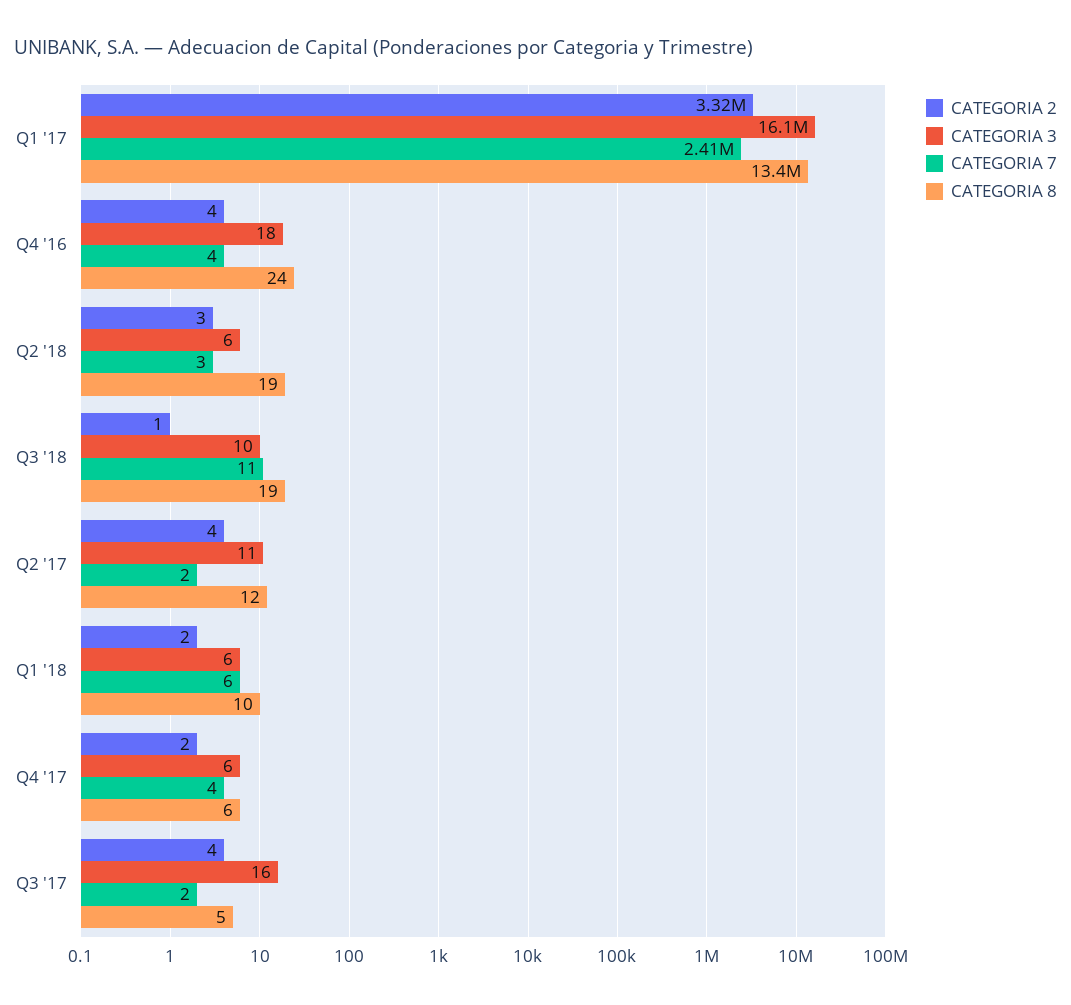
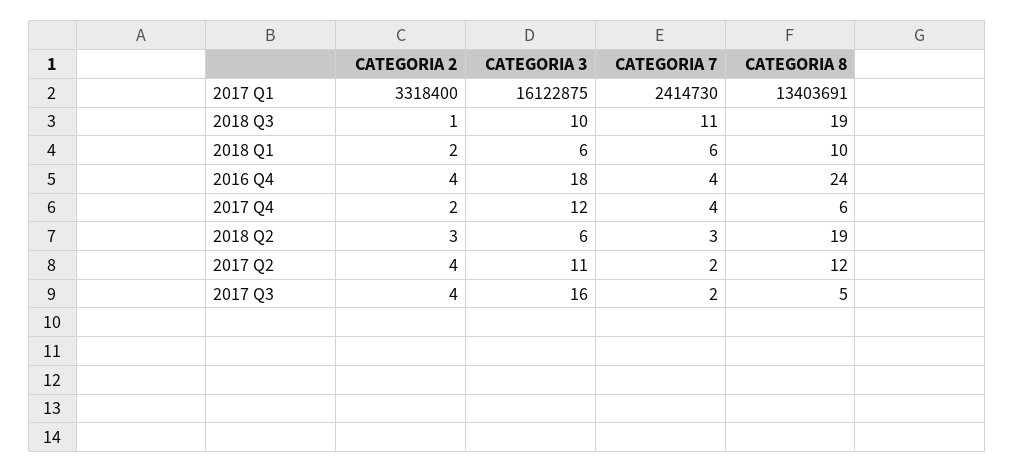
  {
    "CATEGORIA 2": {
      "Q1 '17": 3318400,
      "Q4 '16": 4,
      "Q2 '18": 3,
      "Q3 '18": 1,
      "Q2 '17": 4,
      "Q1 '18": 2,
      "Q4 '17": 2,
      "Q3 '17": 4
    },
    "CATEGORIA 3": {
      "Q1 '17": 16122875,
      "Q4 '16": 18,
      "Q2 '18": 6,
      "Q3 '18": 10,
      "Q2 '17": 11,
      "Q1 '18": 6,
-     "Q4 '17": 6,
+     "Q4 '17": 12,
      "Q3 '17": 16
    },
    "CATEGORIA 7": {
      "Q1 '17": 2414730,
      "Q4 '16": 4,
      "Q2 '18": 3,
      "Q3 '18": 11,
      "Q2 '17": 2,
      "Q1 '18": 6,
      "Q4 '17": 4,
      "Q3 '17": 2
    },
    "CATEGORIA 8": {
      "Q1 '17": 13403691,
      "Q4 '16": 24,
      "Q2 '18": 19,
      "Q3 '18": 19,
      "Q2 '17": 12,
      "Q1 '18": 10,
      "Q4 '17": 6,
      "Q3 '17": 5
    }
  }

